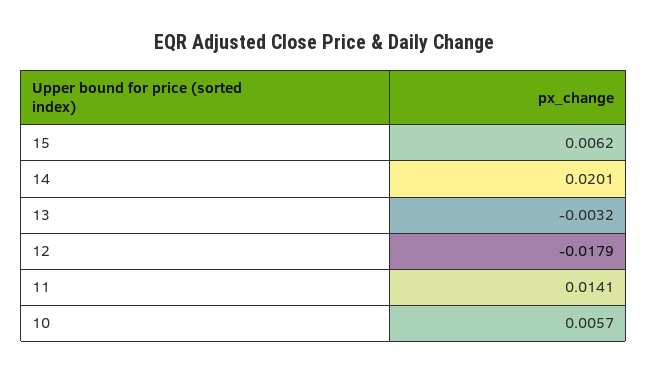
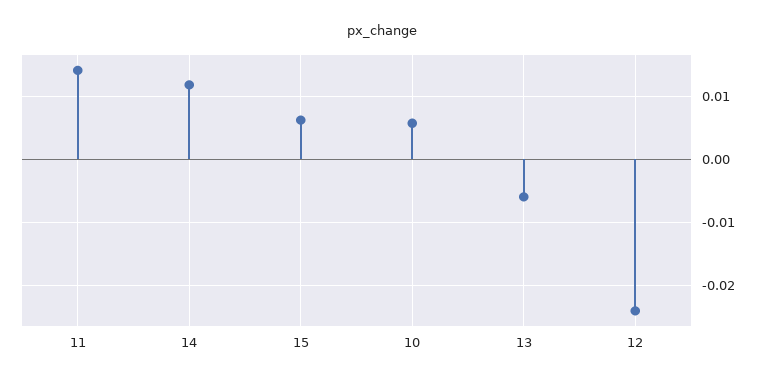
  {
    "15": 0.0062,
-   "14": 0.0201,
+   "14": 0.012,
-   "13": -0.0032,
+   "13": -0.006,
-   "12": -0.0179,
+   "12": -0.024,
    "11": 0.0141,
    "10": 0.0057
  }

